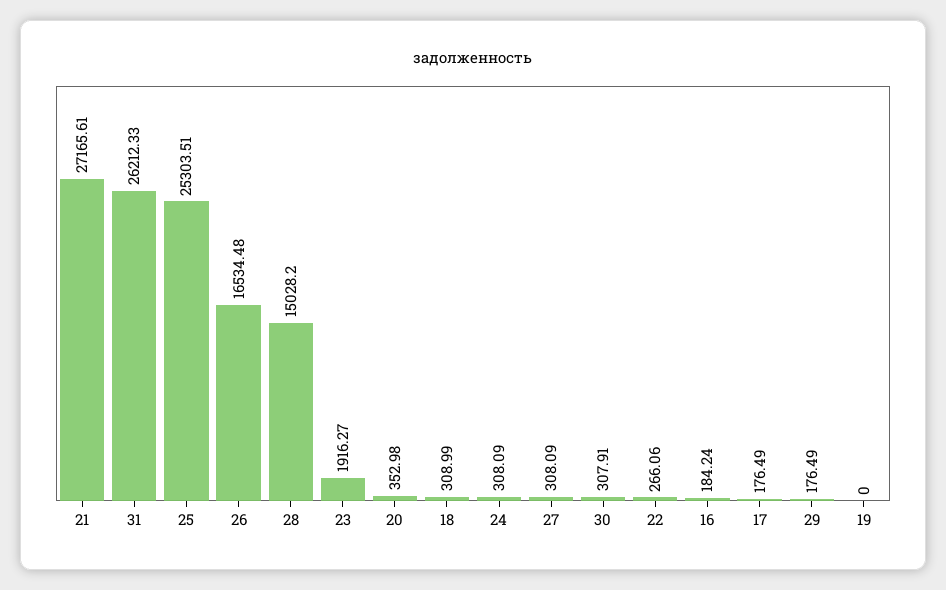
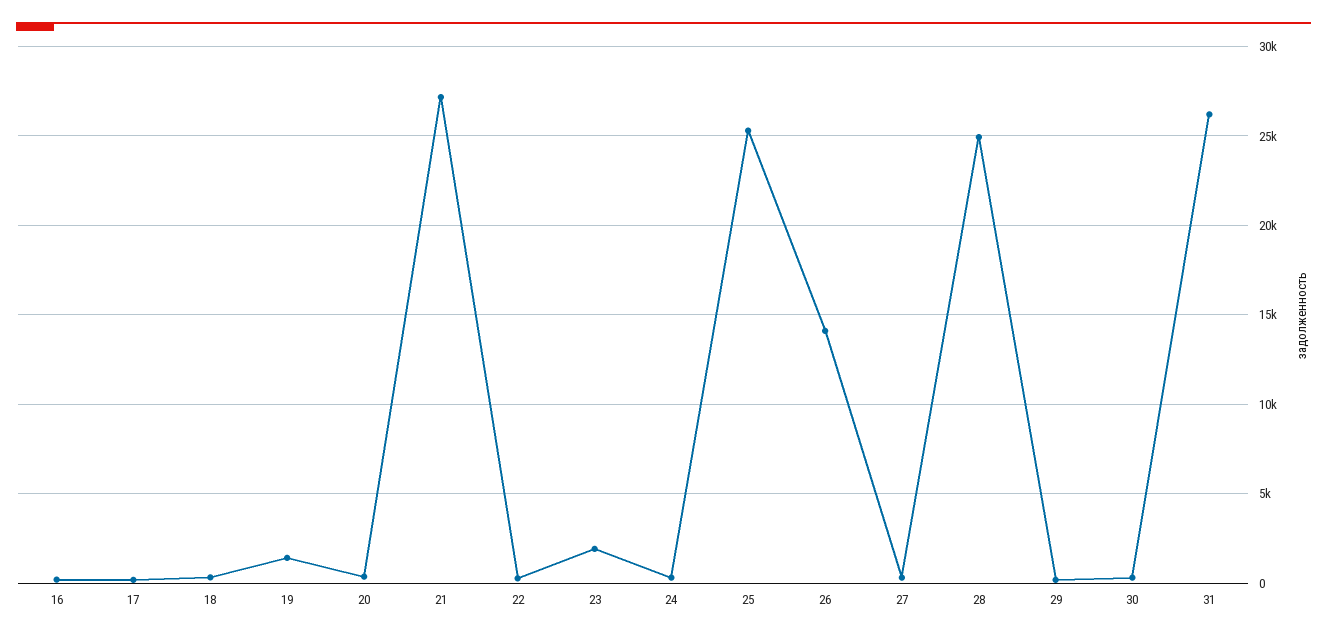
  {
    "21": 27165.61,
    "31": 26212.33,
    "25": 25303.51,
-   "26": 16534.48,
+   "26": 14000,
-   "28": 15028.2,
+   "28": 25000,
    "23": 1916.27,
    "20": 352.98,
    "18": 308.99,
    "24": 308.09,
    "27": 308.09,
    "30": 307.91,
    "22": 266.06,
    "16": 184.24,
    "17": 176.49,
    "29": 176.49,
-   "19": 0
+   "19": 1500
  }

